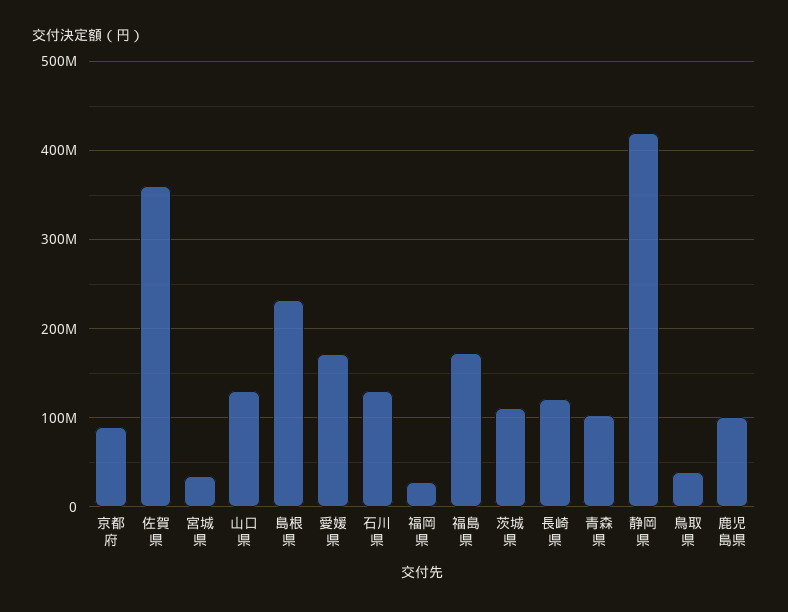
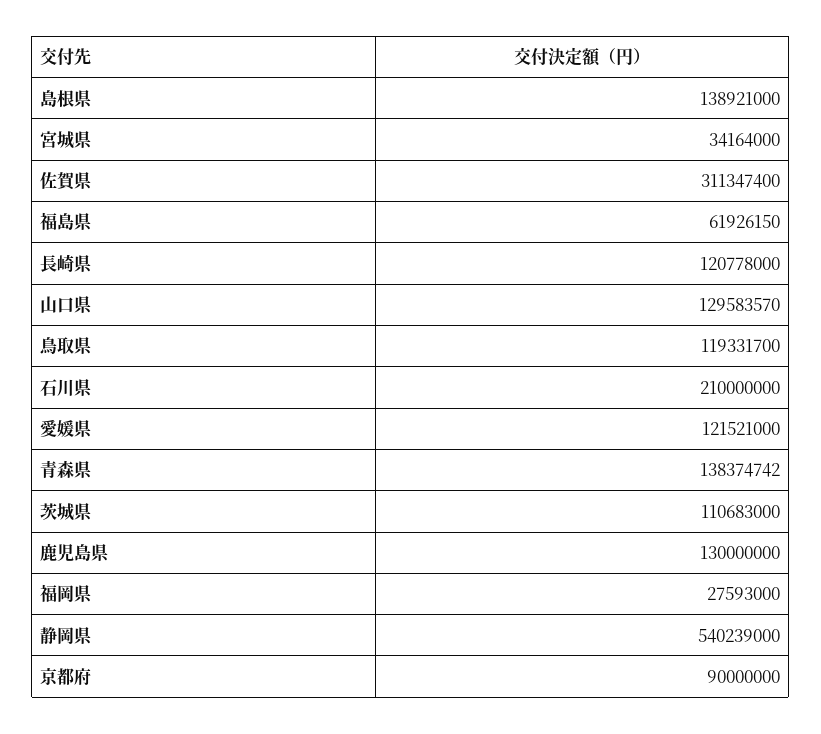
  {
    "京都府": 90000000,
-   "佐賀県": 360000000,
+   "佐賀県": 311347400,
    "宮城県": 34164000,
    "山口県": 129583570,
-   "島根県": 230000000,
+   "島根県": 138921000,
-   "愛媛県": 170000000,
+   "愛媛県": 121521000,
-   "石川県": 130000000,
+   "石川県": 210000000,
    "福岡県": 27593000,
-   "福島県": 170000000,
+   "福島県": 61926150,
    "茨城県": 110683000,
    "長崎県": 120778000,
-   "青森県": 100000000,
+   "青森県": 138374742,
-   "静岡県": 420000000,
+   "静岡県": 540239000,
-   "鳥取県": 40000000,
+   "鳥取県": 119331700,
-   "鹿児島県": 100000000
+   "鹿児島県": 130000000
  }

